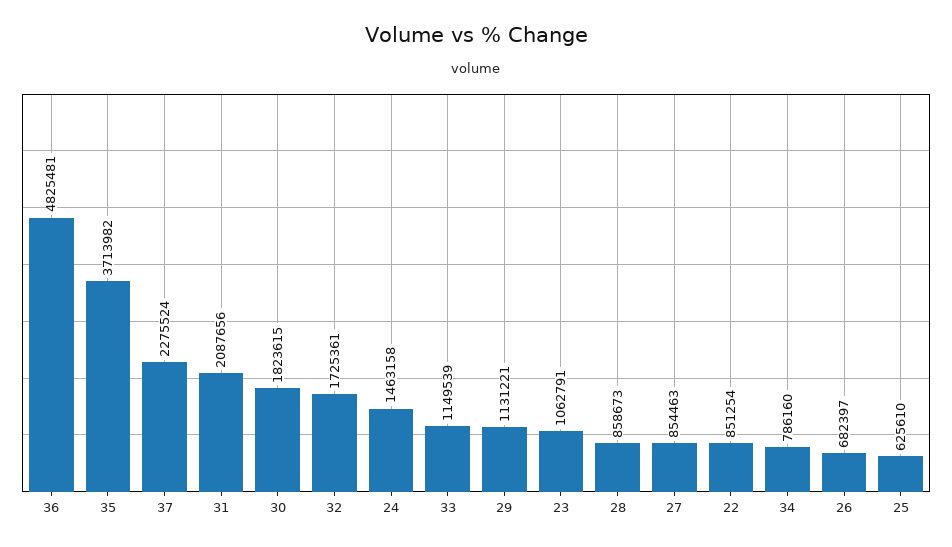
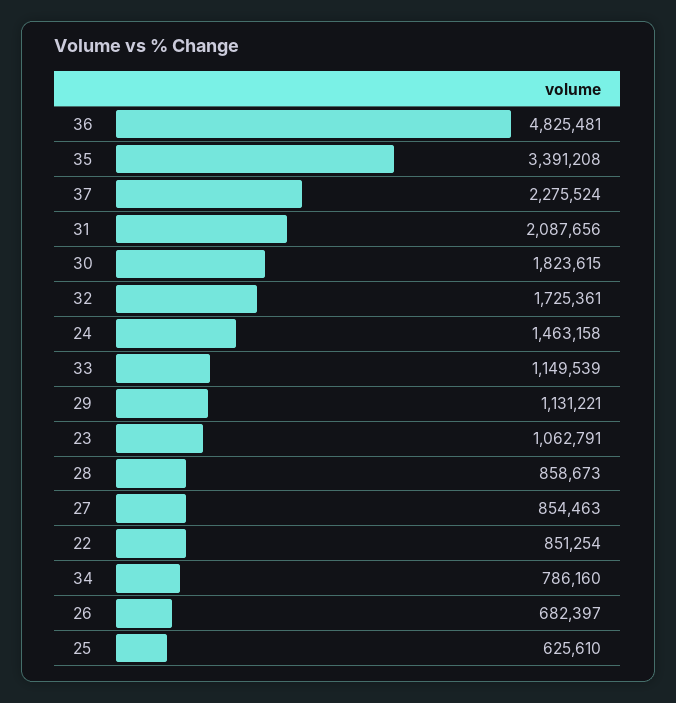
  {
    "36": 4825481,
-   "35": 3713982,
+   "35": 3391208,
    "37": 2275524,
    "31": 2087656,
    "30": 1823615,
    "32": 1725361,
    "24": 1463158,
    "33": 1149539,
    "29": 1131221,
    "23": 1062791,
    "28": 858673,
    "27": 854463,
    "22": 851254,
    "34": 786160,
    "26": 682397,
    "25": 625610
  }

